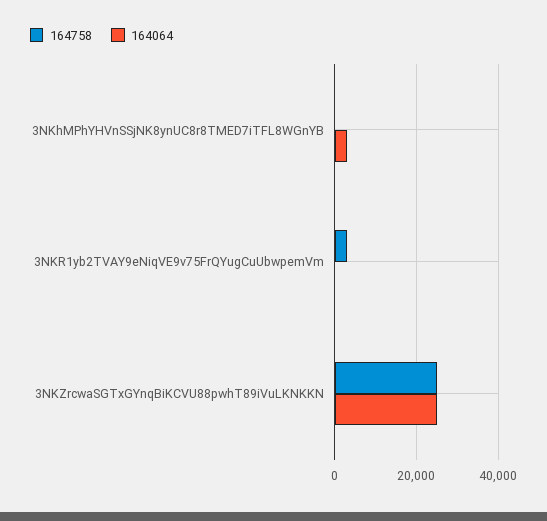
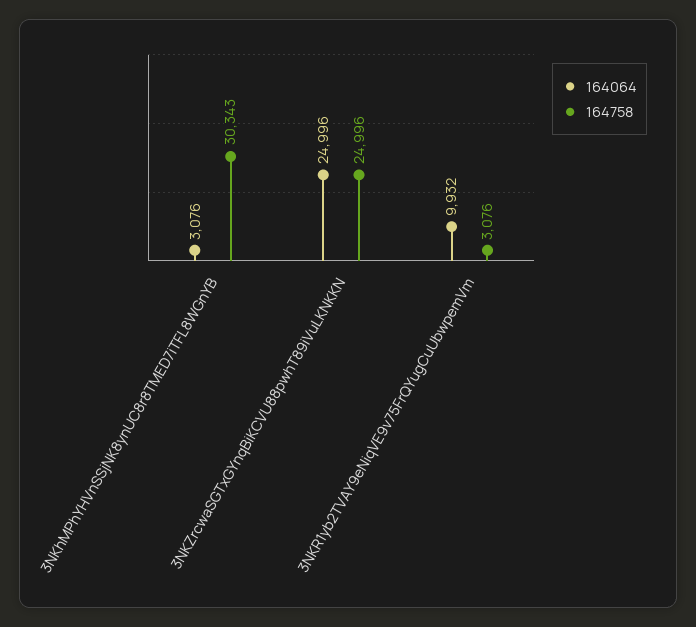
  {
    "164758": {
-     "3NKhMPhYHVnSSjNK8ynUC8r8TMED7iTFL8WGnYB": 0,
+     "3NKhMPhYHVnSSjNK8ynUC8r8TMED7iTFL8WGnYB": 30343,
      "3NKR1yb2TVAY9eNiqVE9v75FrQYugCuUbwpemVm": 3076,
      "3NKZrcwaSGTxGYnqBiKCVU88pwhT89iVuLKNKKN": 24996
    },
    "164064": {
      "3NKhMPhYHVnSSjNK8ynUC8r8TMED7iTFL8WGnYB": 3076,
-     "3NKR1yb2TVAY9eNiqVE9v75FrQYugCuUbwpemVm": 0,
+     "3NKR1yb2TVAY9eNiqVE9v75FrQYugCuUbwpemVm": 9932,
      "3NKZrcwaSGTxGYnqBiKCVU88pwhT89iVuLKNKKN": 24996
    }
  }

